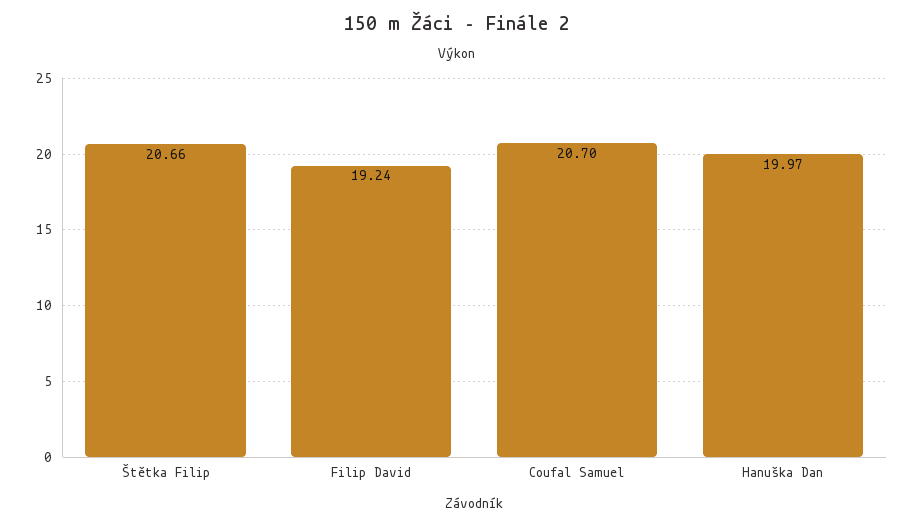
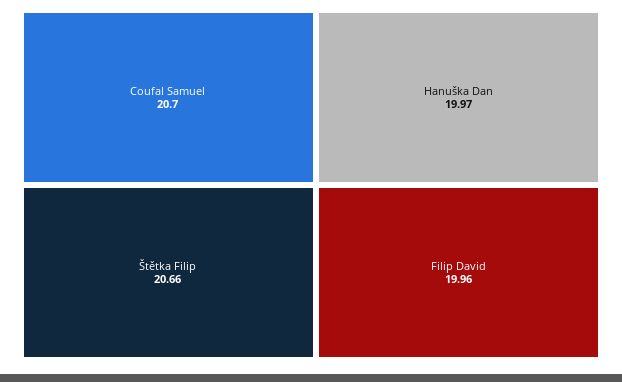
  {
    "Štětka Filip": 20.66,
-   "Filip David": 19.24,
+   "Filip David": 19.96,
    "Coufal Samuel": 20.7,
    "Hanuška Dan": 19.97
  }

